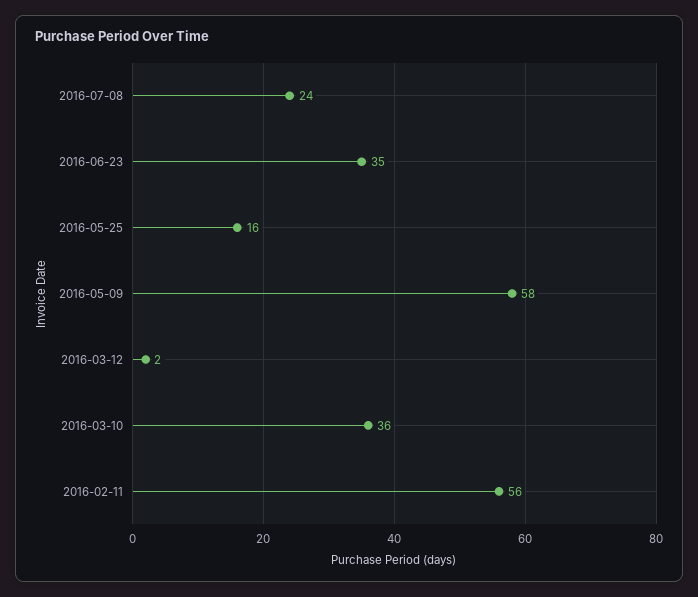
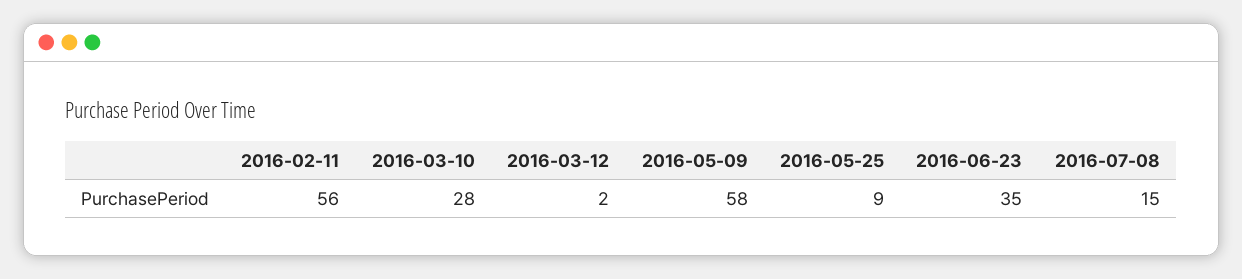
  {
-   "2016-07-08": 24,
+   "2016-07-08": 15,
    "2016-06-23": 35,
-   "2016-05-25": 16,
+   "2016-05-25": 9,
    "2016-05-09": 58,
    "2016-03-12": 2,
-   "2016-03-10": 36,
+   "2016-03-10": 28,
    "2016-02-11": 56
  }

